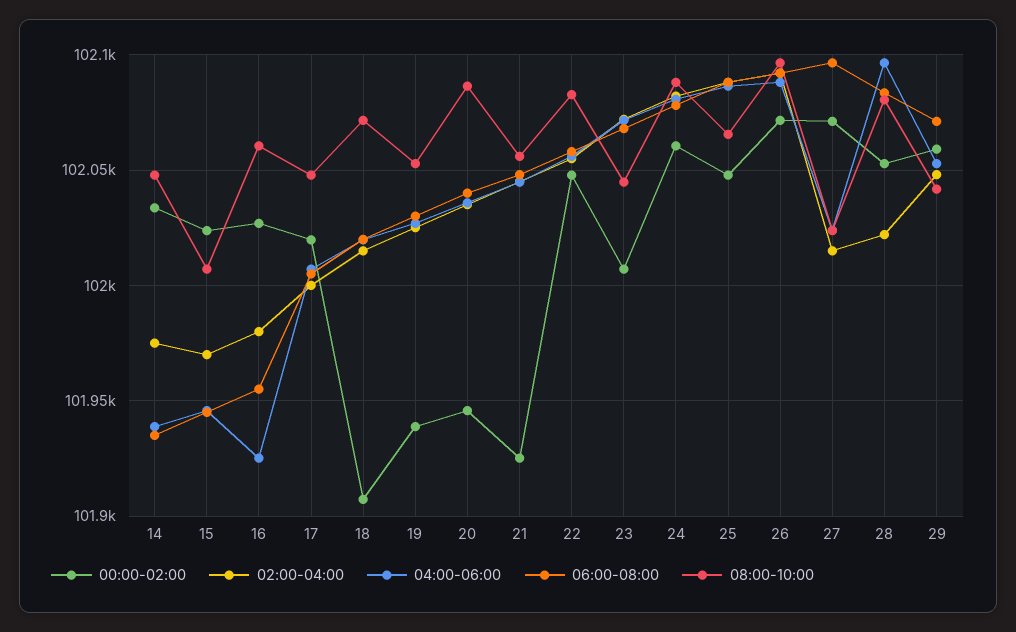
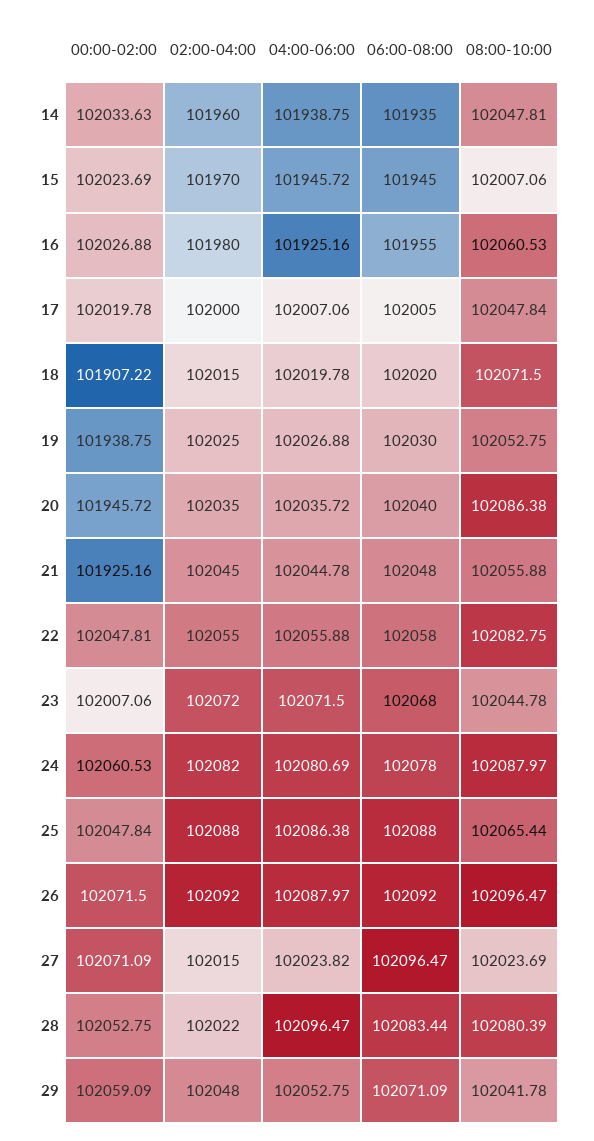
  {
    "00:00-02:00": {
      "14": 102033.63,
      "15": 102023.69,
      "16": 102026.88,
      "17": 102019.78,
      "18": 101907.22,
      "19": 101938.75,
      "20": 101945.72,
      "21": 101925.16,
      "22": 102047.81,
      "23": 102007.06,
      "24": 102060.53,
      "25": 102047.84,
      "26": 102071.5,
      "27": 102071.09,
      "28": 102052.75,
      "29": 102059.09
    },
    "02:00-04:00": {
-     "14": 101975,
+     "14": 101960,
      "15": 101970,
      "16": 101980,
      "17": 102000,
      "18": 102015,
      "19": 102025,
      "20": 102035,
      "21": 102045,
      "22": 102055,
      "23": 102072,
      "24": 102082,
      "25": 102088,
      "26": 102092,
      "27": 102015,
      "28": 102022,
      "29": 102048
    },
    "04:00-06:00": {
      "14": 101938.75,
      "15": 101945.72,
      "16": 101925.16,
      "17": 102007.06,
      "18": 102019.78,
      "19": 102026.88,
      "20": 102035.72,
      "21": 102044.78,
      "22": 102055.88,
      "23": 102071.5,
      "24": 102080.69,
      "25": 102086.38,
      "26": 102087.97,
      "27": 102023.82,
      "28": 102096.47,
      "29": 102052.75
    },
    "06:00-08:00": {
      "14": 101935,
      "15": 101945,
      "16": 101955,
      "17": 102005,
      "18": 102020,
      "19": 102030,
      "20": 102040,
      "21": 102048,
      "22": 102058,
      "23": 102068,
      "24": 102078,
      "25": 102088,
      "26": 102092,
      "27": 102096.47,
      "28": 102083.44,
      "29": 102071.09
    },
    "08:00-10:00": {
      "14": 102047.81,
      "15": 102007.06,
      "16": 102060.53,
      "17": 102047.84,
      "18": 102071.5,
      "19": 102052.75,
      "20": 102086.38,
      "21": 102055.88,
      "22": 102082.75,
      "23": 102044.78,
      "24": 102087.97,
      "25": 102065.44,
      "26": 102096.47,
      "27": 102023.69,
      "28": 102080.39,
      "29": 102041.78
    }
  }

